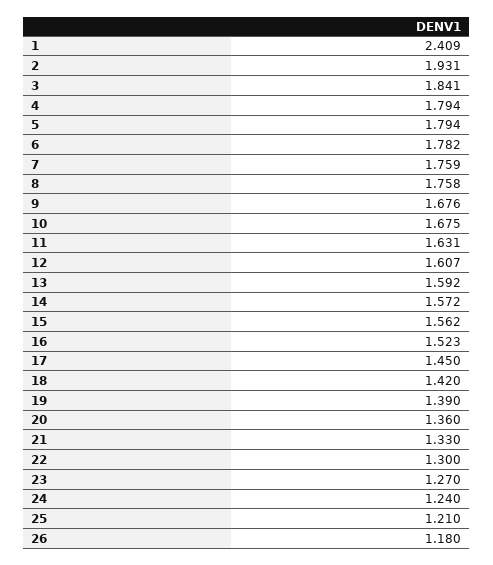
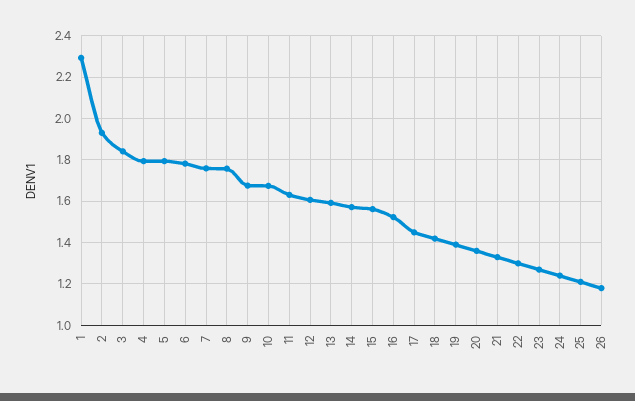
  {
-   "1": 2.409,
+   "1": 2.3,
    "2": 1.931,
    "3": 1.841,
    "4": 1.794,
    "5": 1.794,
    "6": 1.782,
    "7": 1.759,
    "8": 1.758,
    "9": 1.676,
    "10": 1.675,
    "11": 1.631,
    "12": 1.607,
    "13": 1.592,
    "14": 1.572,
    "15": 1.562,
    "16": 1.523,
    "17": 1.45,
    "18": 1.42,
    "19": 1.39,
    "20": 1.36,
    "21": 1.33,
    "22": 1.3,
    "23": 1.27,
    "24": 1.24,
    "25": 1.21,
    "26": 1.18
  }

